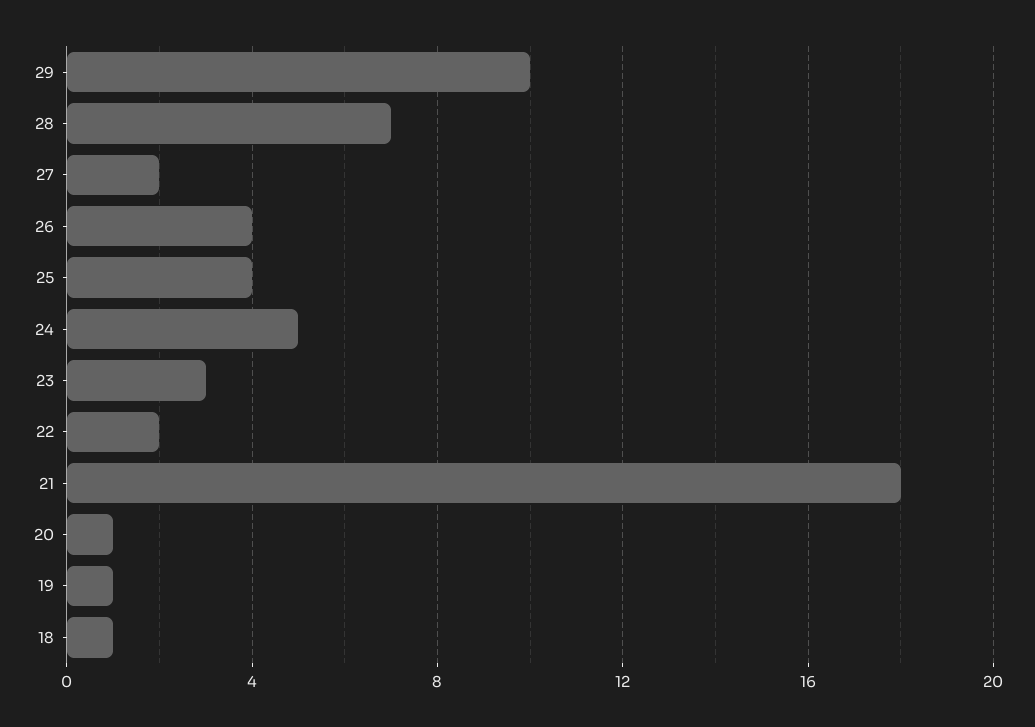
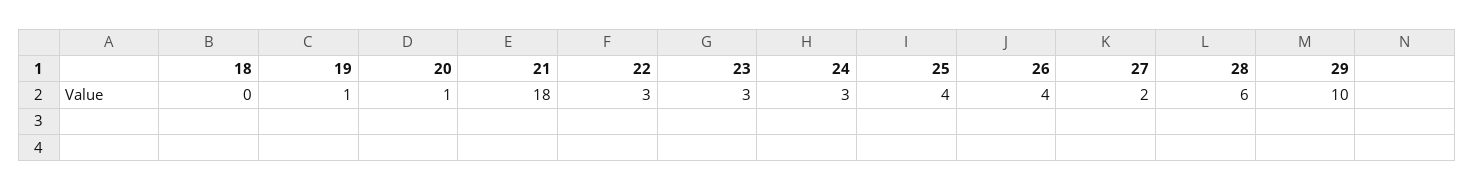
  {
    "29": 10,
-   "28": 7,
+   "28": 6,
    "27": 2,
    "26": 4,
    "25": 4,
-   "24": 5,
+   "24": 3,
    "23": 3,
-   "22": 2,
+   "22": 3,
    "21": 18,
    "20": 1,
    "19": 1,
-   "18": 1
+   "18": 0
  }

